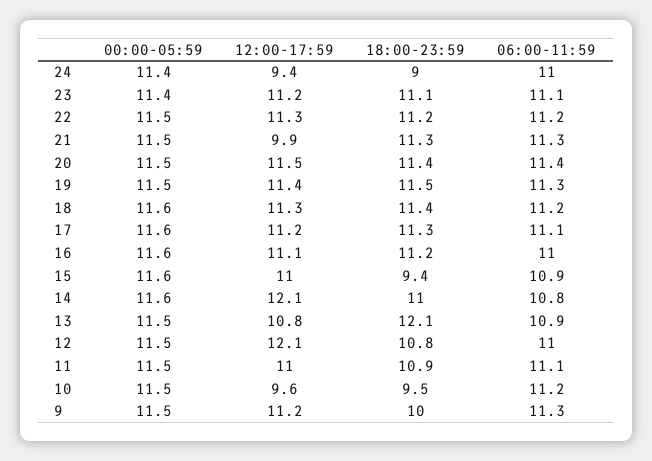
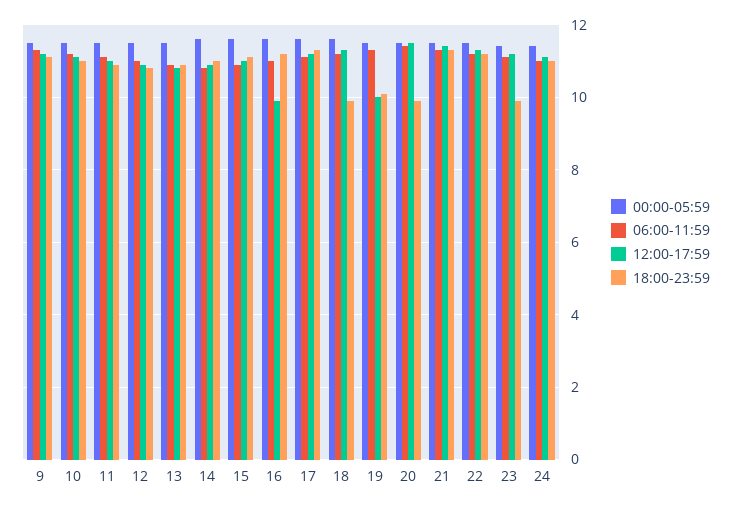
  {
    "00:00-05:59": {
      "24": 11.4,
      "23": 11.4,
      "22": 11.5,
      "21": 11.5,
      "20": 11.5,
      "19": 11.5,
      "18": 11.6,
      "17": 11.6,
      "16": 11.6,
      "15": 11.6,
      "14": 11.6,
      "13": 11.5,
      "12": 11.5,
      "11": 11.5,
      "10": 11.5,
      "9": 11.5
    },
    "12:00-17:59": {
-     "24": 9.4,
+     "24": 11,
      "23": 11.2,
      "22": 11.3,
-     "21": 9.9,
+     "21": 11.5,
      "20": 11.5,
-     "19": 11.4,
+     "19": 10,
      "18": 11.3,
      "17": 11.2,
-     "16": 11.1,
+     "16": 10,
      "15": 11,
-     "14": 12.1,
+     "14": 11,
      "13": 10.8,
-     "12": 12.1,
+     "12": 11,
      "11": 11,
-     "10": 9.6,
+     "10": 11,
      "9": 11.2
    },
    "18:00-23:59": {
-     "24": 9,
+     "24": 11,
-     "23": 11.1,
+     "23": 10,
      "22": 11.2,
      "21": 11.3,
-     "20": 11.4,
+     "20": 10,
-     "19": 11.5,
+     "19": 10,
-     "18": 11.4,
+     "18": 10,
      "17": 11.3,
      "16": 11.2,
-     "15": 9.4,
+     "15": 11,
      "14": 11,
-     "13": 12.1,
+     "13": 11,
      "12": 10.8,
      "11": 10.9,
-     "10": 9.5,
+     "10": 11,
-     "9": 10
+     "9": 11
    },
    "06:00-11:59": {
      "24": 11,
      "23": 11.1,
      "22": 11.2,
      "21": 11.3,
      "20": 11.4,
      "19": 11.3,
      "18": 11.2,
      "17": 11.1,
      "16": 11,
      "15": 10.9,
      "14": 10.8,
      "13": 10.9,
      "12": 11,
      "11": 11.1,
      "10": 11.2,
      "9": 11.3
    }
  }

